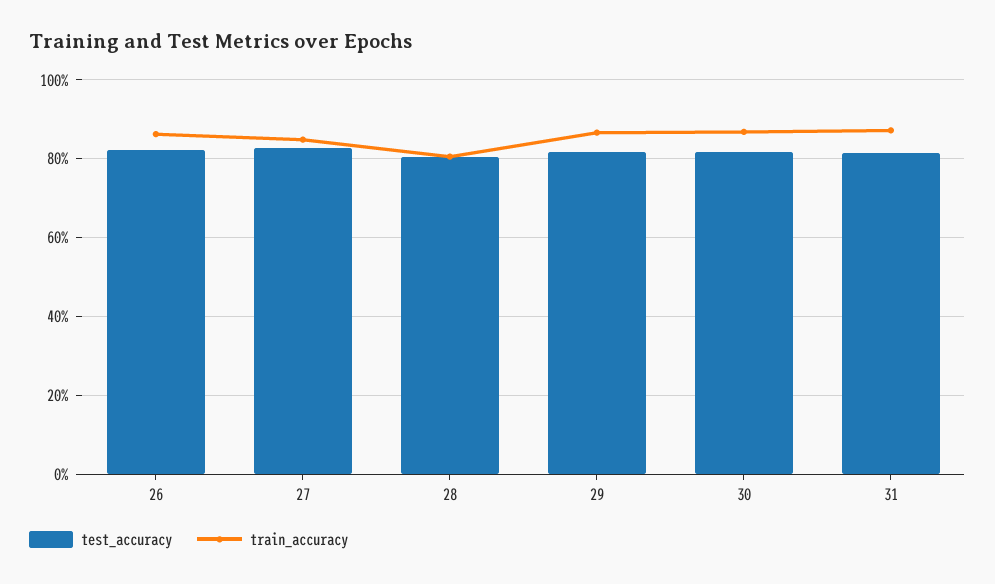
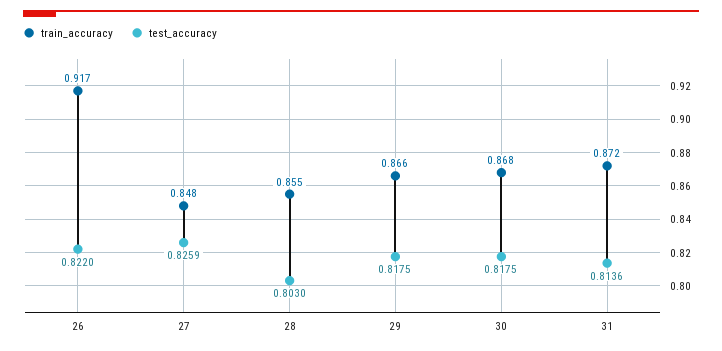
  {
    "test_accuracy": {
      "26": 0.822,
      "27": 0.8259,
      "28": 0.803,
      "29": 0.8175,
      "30": 0.8175,
      "31": 0.8136
    },
    "train_accuracy": {
-     "26": 0.86,
+     "26": 0.917,
      "27": 0.848,
-     "28": 0.8,
+     "28": 0.855,
      "29": 0.866,
      "30": 0.868,
      "31": 0.872
    }
  }

